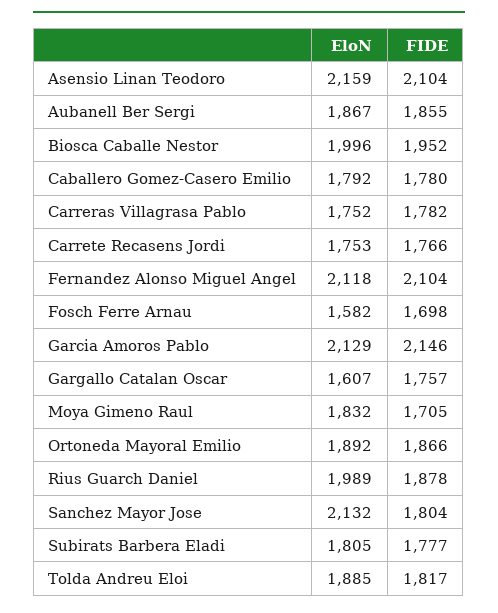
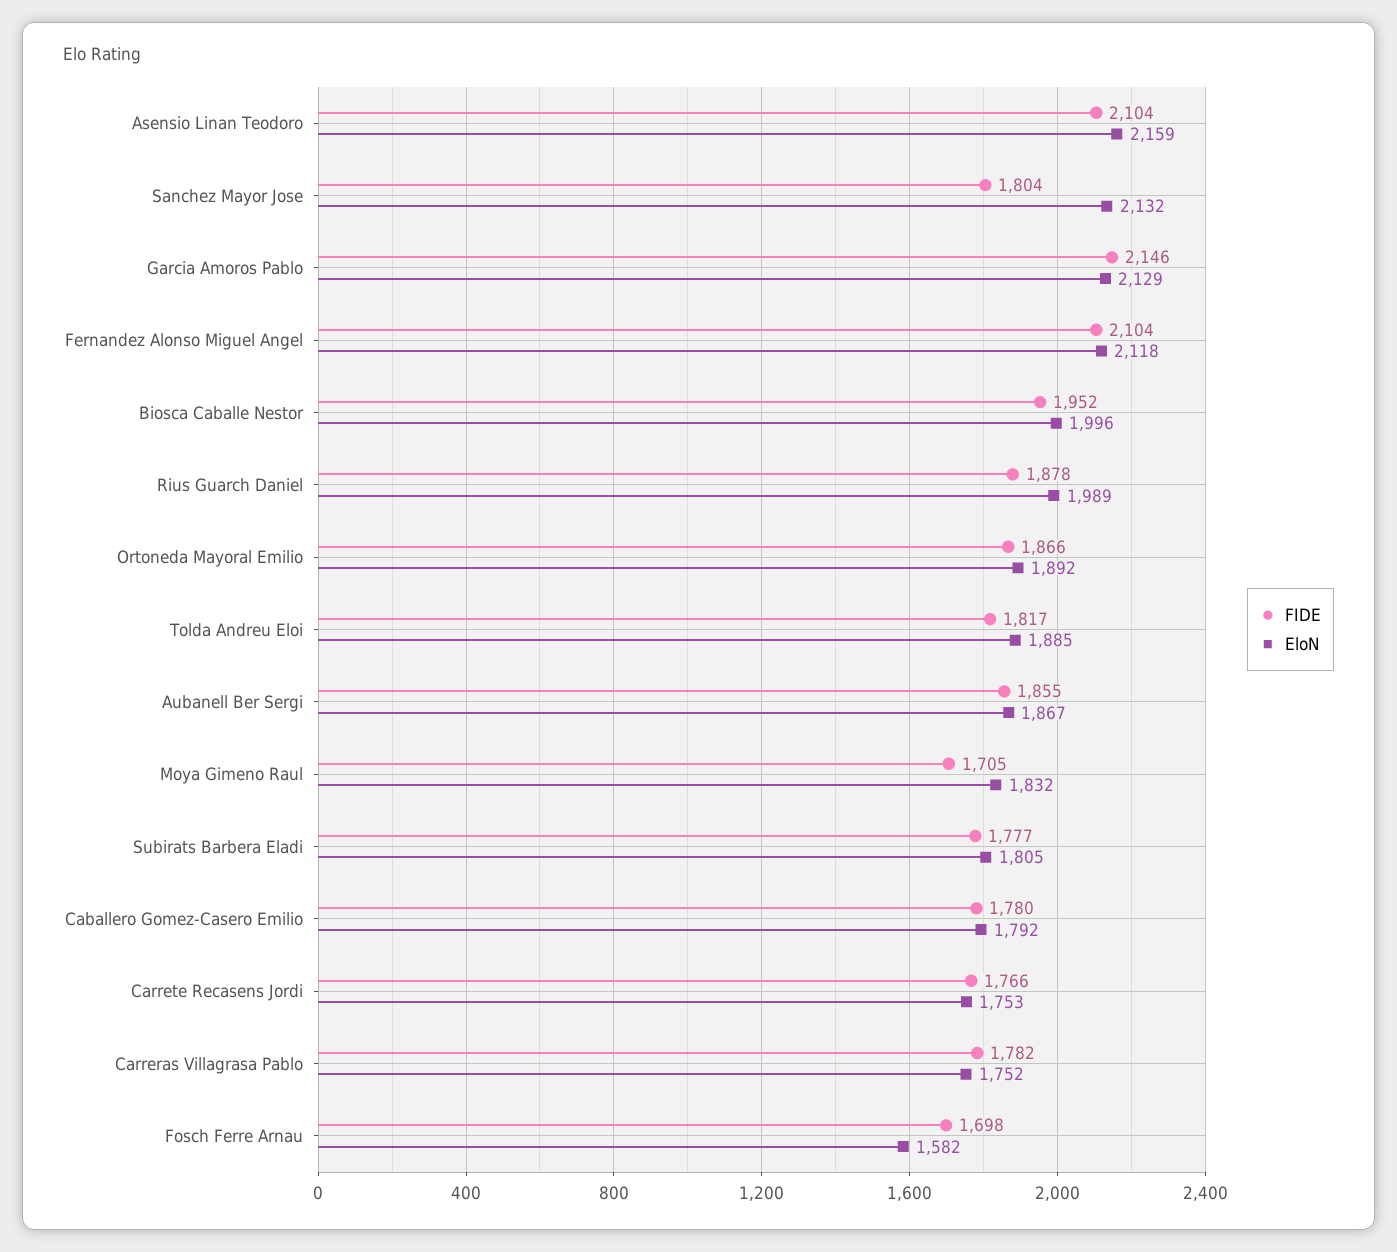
  {
    "EloN": {
      "Asensio Linan Teodoro": 2159,
      "Aubanell Ber Sergi": 1867,
      "Biosca Caballe Nestor": 1996,
      "Caballero Gomez-Casero Emilio": 1792,
      "Carreras Villagrasa Pablo": 1752,
      "Carrete Recasens Jordi": 1753,
      "Fernandez Alonso Miguel Angel": 2118,
      "Fosch Ferre Arnau": 1582,
      "Garcia Amoros Pablo": 2129,
-     "Gargallo Catalan Oscar": 1607,
      "Moya Gimeno Raul": 1832,
      "Ortoneda Mayoral Emilio": 1892,
      "Rius Guarch Daniel": 1989,
      "Sanchez Mayor Jose": 2132,
      "Subirats Barbera Eladi": 1805,
      "Tolda Andreu Eloi": 1885
    },
    "FIDE": {
      "Asensio Linan Teodoro": 2104,
      "Aubanell Ber Sergi": 1855,
      "Biosca Caballe Nestor": 1952,
      "Caballero Gomez-Casero Emilio": 1780,
      "Carreras Villagrasa Pablo": 1782,
      "Carrete Recasens Jordi": 1766,
      "Fernandez Alonso Miguel Angel": 2104,
      "Fosch Ferre Arnau": 1698,
      "Garcia Amoros Pablo": 2146,
-     "Gargallo Catalan Oscar": 1757,
      "Moya Gimeno Raul": 1705,
      "Ortoneda Mayoral Emilio": 1866,
      "Rius Guarch Daniel": 1878,
      "Sanchez Mayor Jose": 1804,
      "Subirats Barbera Eladi": 1777,
      "Tolda Andreu Eloi": 1817
    }
  }

